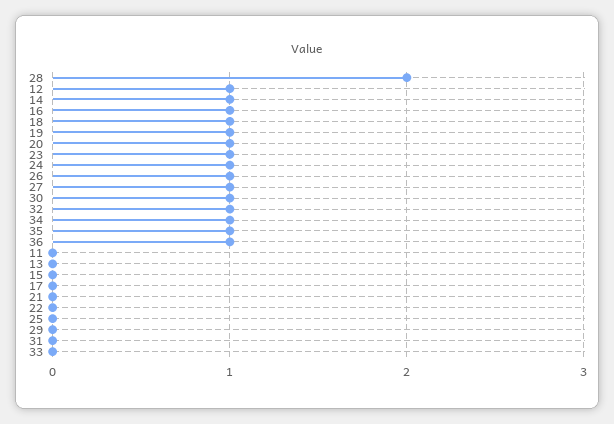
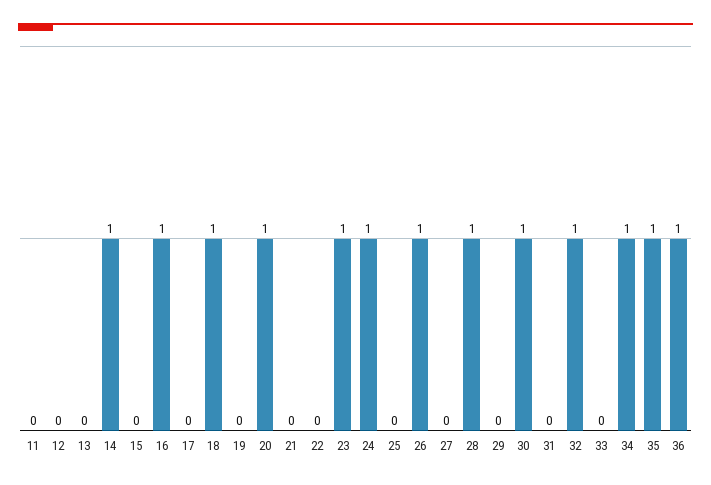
  {
-   "28": 2,
+   "28": 1,
-   "12": 1,
+   "12": 0,
    "14": 1,
    "16": 1,
    "18": 1,
-   "19": 1,
+   "19": 0,
    "20": 1,
    "23": 1,
    "24": 1,
    "26": 1,
-   "27": 1,
+   "27": 0,
    "30": 1,
    "32": 1,
    "34": 1,
    "35": 1,
    "36": 1,
    "11": 0,
    "13": 0,
    "15": 0,
    "17": 0,
    "21": 0,
    "22": 0,
    "25": 0,
    "29": 0,
    "31": 0,
    "33": 0
  }

